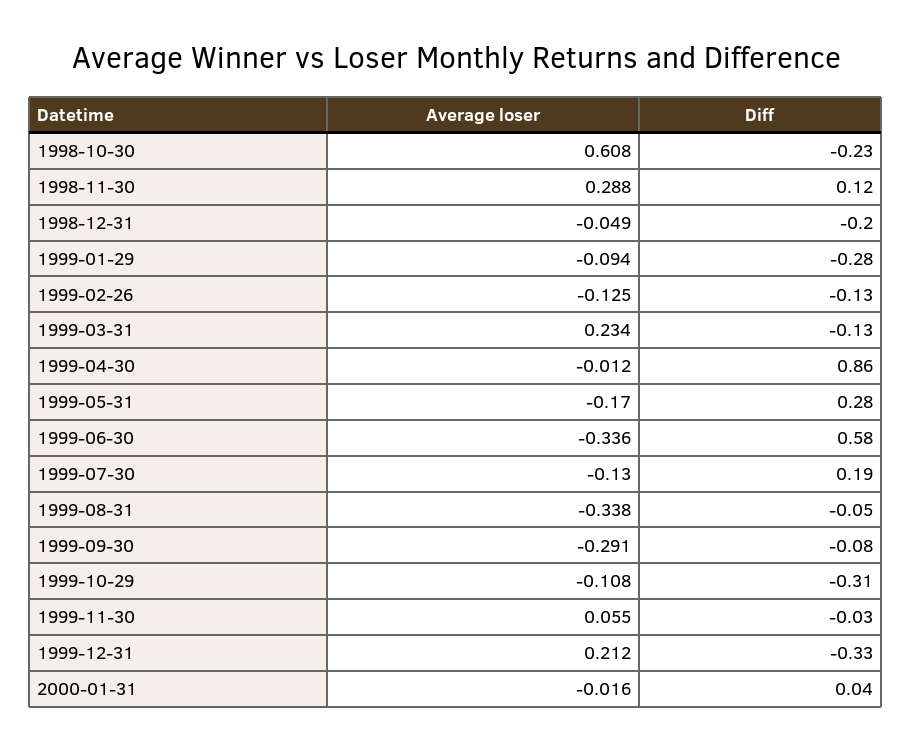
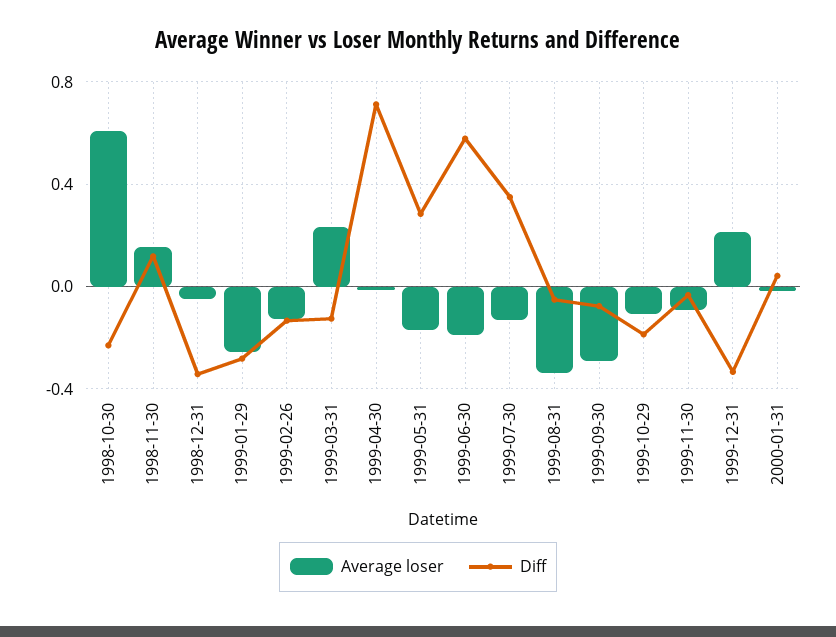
  {
    "Average loser": {
      "1998-10-30": 0.608,
-     "1998-11-30": 0.288,
+     "1998-11-30": 0.15,
      "1998-12-31": -0.049,
-     "1999-01-29": -0.094,
+     "1999-01-29": -0.25,
      "1999-02-26": -0.125,
      "1999-03-31": 0.234,
      "1999-04-30": -0.012,
      "1999-05-31": -0.17,
-     "1999-06-30": -0.336,
+     "1999-06-30": -0.2,
      "1999-07-30": -0.13,
      "1999-08-31": -0.338,
      "1999-09-30": -0.291,
      "1999-10-29": -0.108,
-     "1999-11-30": 0.055,
+     "1999-11-30": -0.1,
      "1999-12-31": 0.212,
      "2000-01-31": -0.016
    },
    "Diff": {
      "1998-10-30": -0.23,
      "1998-11-30": 0.12,
-     "1998-12-31": -0.2,
+     "1998-12-31": -0.35,
      "1999-01-29": -0.28,
      "1999-02-26": -0.13,
      "1999-03-31": -0.13,
-     "1999-04-30": 0.86,
+     "1999-04-30": 0.7,
      "1999-05-31": 0.28,
      "1999-06-30": 0.58,
-     "1999-07-30": 0.19,
+     "1999-07-30": 0.35,
      "1999-08-31": -0.05,
      "1999-09-30": -0.08,
-     "1999-10-29": -0.31,
+     "1999-10-29": -0.2,
      "1999-11-30": -0.03,
      "1999-12-31": -0.33,
      "2000-01-31": 0.04
    }
  }

